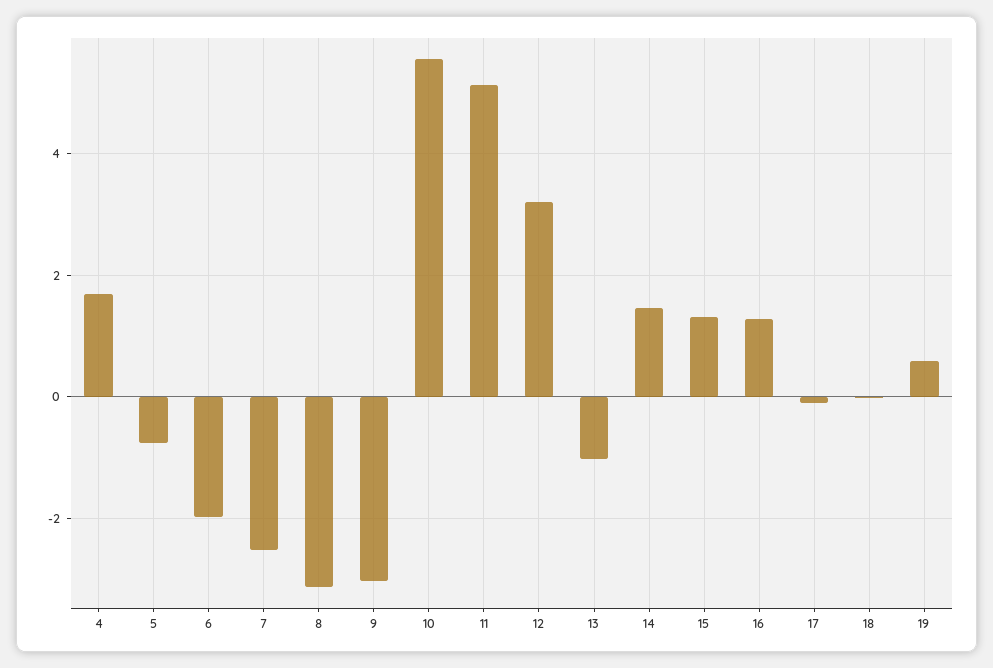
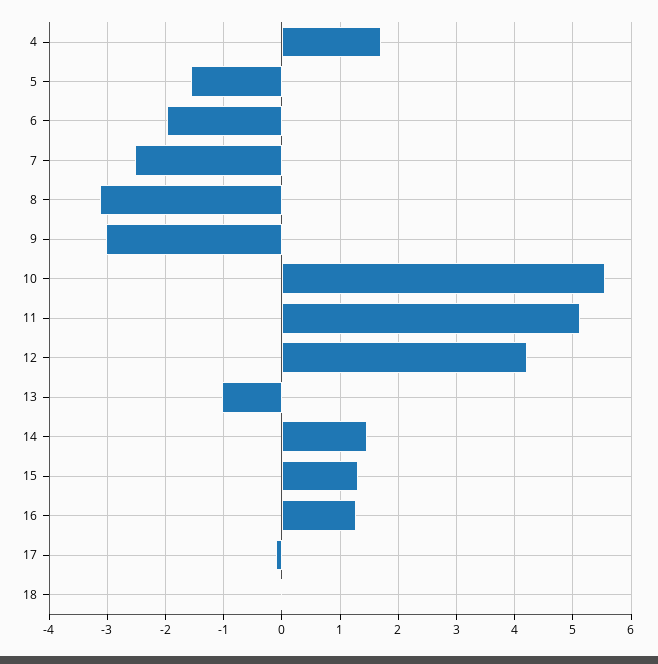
  {
    "4": 1.6,
-   "5": -0.8,
+   "5": -1.6,
    "6": -2,
    "7": -2.6,
    "8": -3.2,
    "9": -3,
    "10": 5.6,
    "11": 5.2,
-   "12": 3.2,
+   "12": 4.2,
    "13": -1,
    "14": 1.4,
    "15": 1.4,
    "16": 1.2,
    "17": 0,
-   "18": 0,
+   "18": 0
-   "19": 0.6
  }

